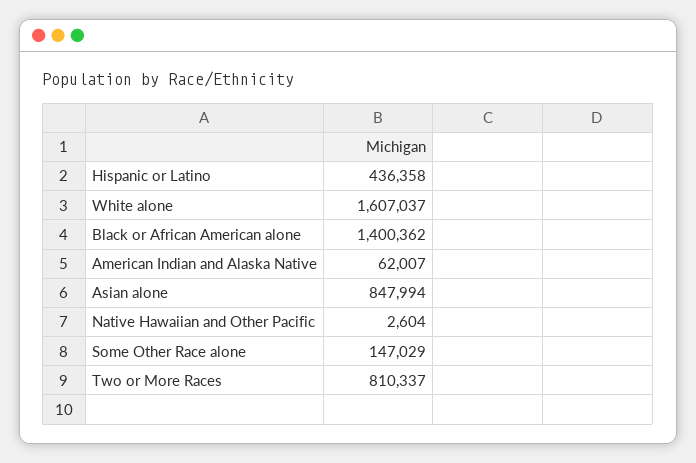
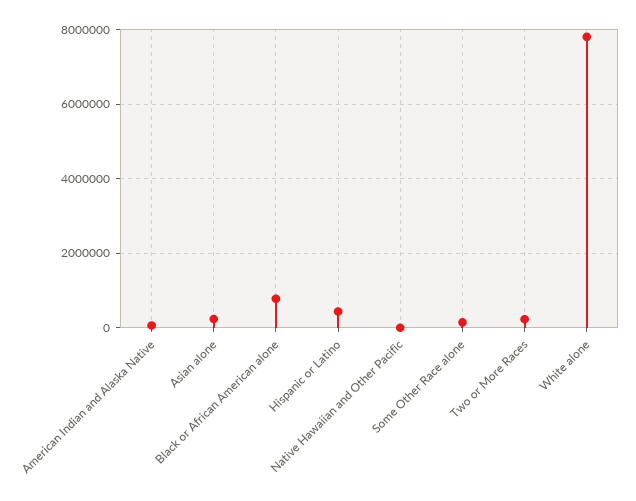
  {
    "Hispanic or Latino": 436358,
-   "White alone": 1607037,
+   "White alone": 7800000,
-   "Black or African American alone": 1400362,
+   "Black or African American alone": 800000,
    "American Indian and Alaska Native": 62007,
-   "Asian alone": 847994,
+   "Asian alone": 200000,
    "Native Hawaiian and Other Pacific": 2604,
    "Some Other Race alone": 147029,
-   "Two or More Races": 810337
+   "Two or More Races": 200000
  }

